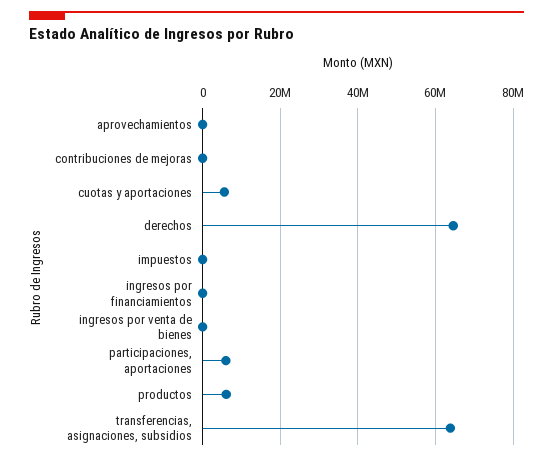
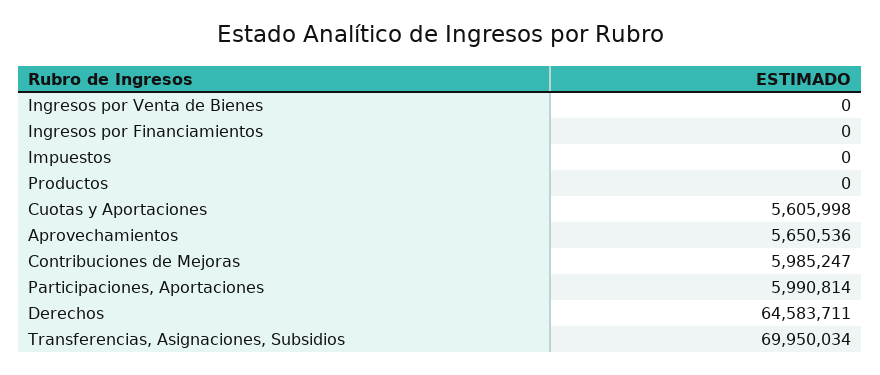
  {
-   "aprovechamientos": 0,
+   "aprovechamientos": 5650536,
-   "contribuciones de mejoras": 0,
+   "contribuciones de mejoras": 5985247,
    "cuotas y aportaciones": 5605998,
    "derechos": 64583711,
    "impuestos": 0,
    "ingresos por financiamientos": 0,
    "ingresos por venta de bienes": 0,
    "participaciones, aportaciones": 5990814,
-   "productos": 6000000,
+   "productos": 0,
-   "transferencias, asignaciones, subsidios": 64000000
+   "transferencias, asignaciones, subsidios": 69950034
  }

